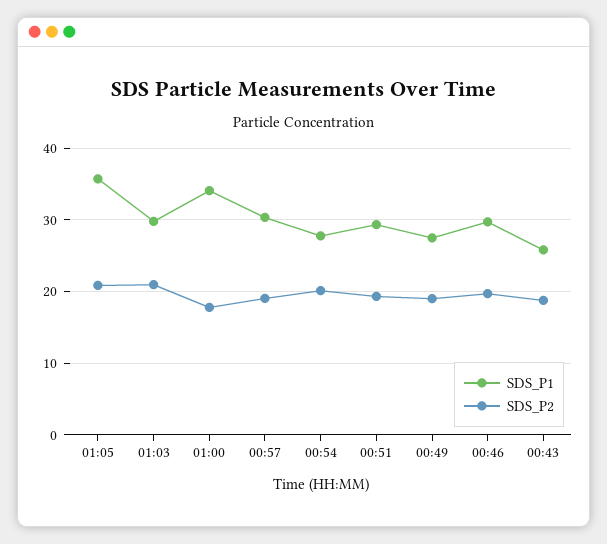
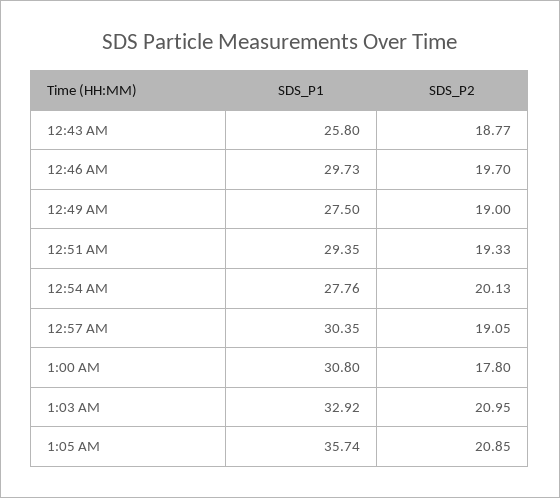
  {
    "SDS_P1": {
      "01:05": 35.74,
-     "01:03": 30,
+     "01:03": 32.92,
-     "01:00": 34,
+     "01:00": 30.8,
      "00:57": 30.35,
      "00:54": 27.76,
      "00:51": 29.35,
      "00:49": 27.5,
      "00:46": 29.73,
      "00:43": 25.8
    },
    "SDS_P2": {
      "01:05": 20.85,
      "01:03": 20.95,
      "01:00": 17.8,
      "00:57": 19.05,
      "00:54": 20.13,
      "00:51": 19.33,
      "00:49": 19,
      "00:46": 19.7,
      "00:43": 18.77
    }
  }

